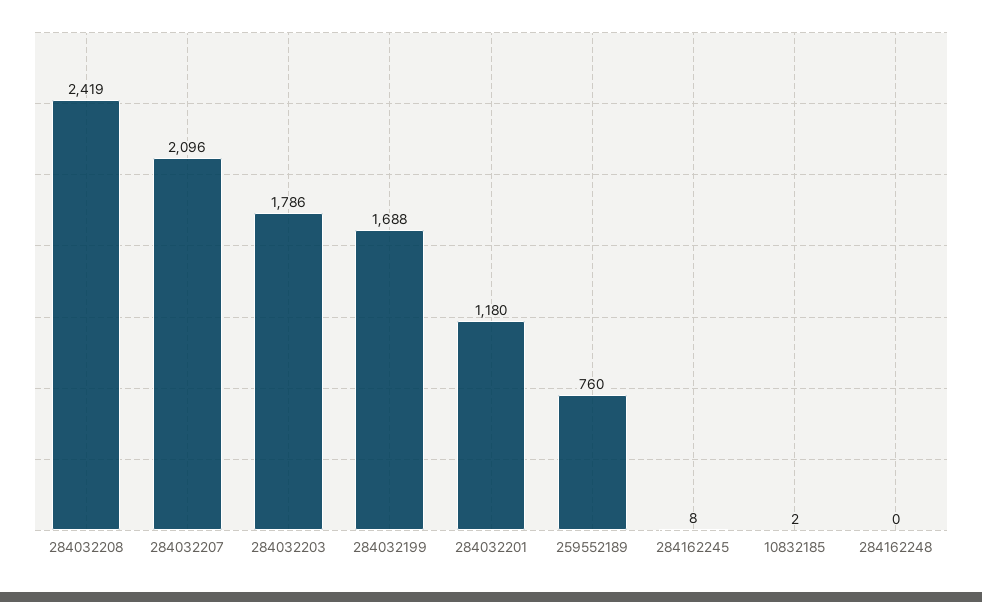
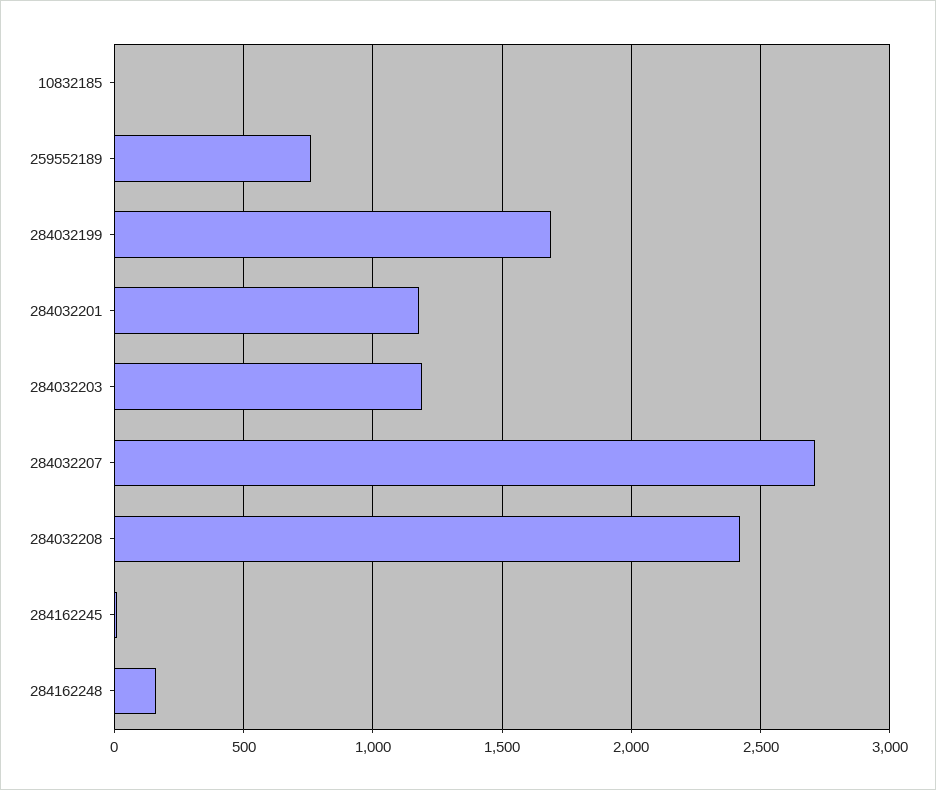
  {
    "284032208": 2419,
-   "284032207": 2096,
+   "284032207": 2700,
-   "284032203": 1786,
+   "284032203": 1200,
    "284032199": 1688,
    "284032201": 1180,
    "259552189": 760,
    "284162245": 8,
    "10832185": 2,
-   "284162248": 0
+   "284162248": 150
  }

